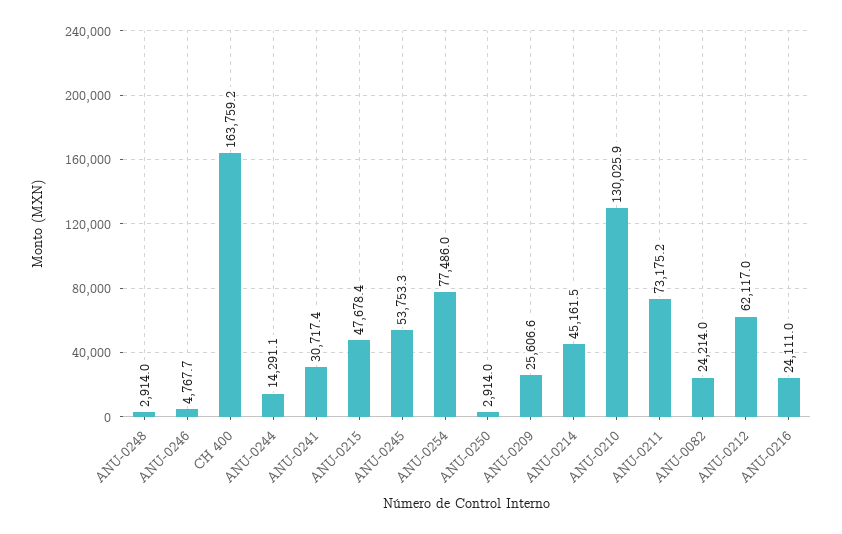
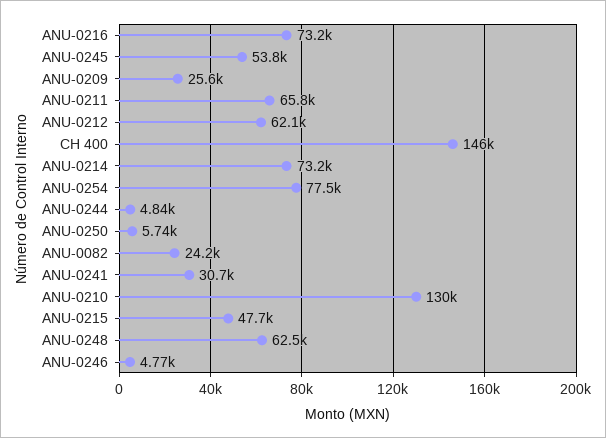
  {
-   "ANU-0248": 2914,
+   "ANU-0248": 62500,
    "ANU-0246": 4767.7,
-   "CH 400": 163759.2,
+   "CH 400": 146000,
-   "ANU-0244": 14291.1,
+   "ANU-0244": 4840,
    "ANU-0241": 30717.4,
    "ANU-0215": 47678.4,
    "ANU-0245": 53753.3,
    "ANU-0254": 77486,
-   "ANU-0250": 2914,
+   "ANU-0250": 5740,
    "ANU-0209": 25606.6,
-   "ANU-0214": 45161.5,
+   "ANU-0214": 73200,
    "ANU-0210": 130025.9,
-   "ANU-0211": 73175.2,
+   "ANU-0211": 65800,
    "ANU-0082": 24214,
    "ANU-0212": 62117,
-   "ANU-0216": 24111
+   "ANU-0216": 73200
  }

